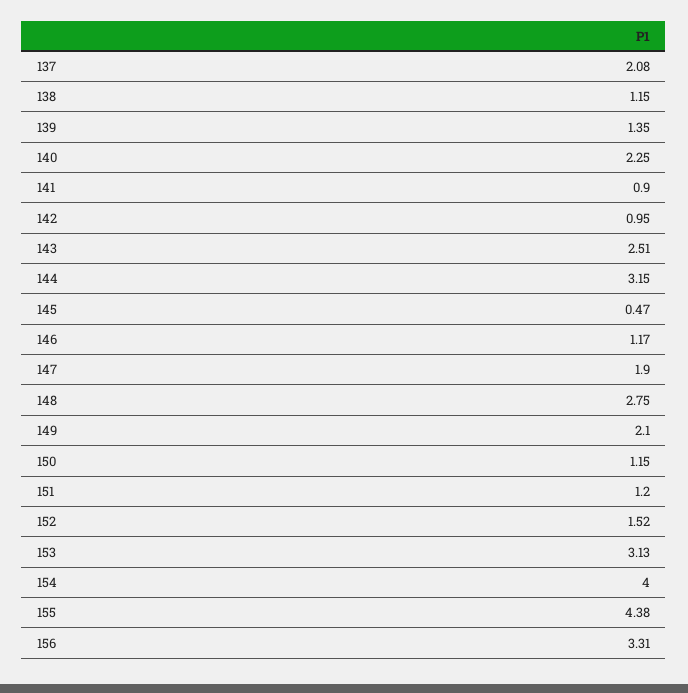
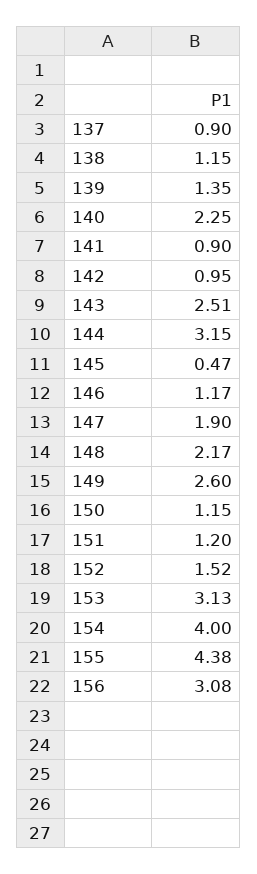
  {
-   "137": 2.08,
+   "137": 0.9,
    "138": 1.15,
    "139": 1.35,
    "140": 2.25,
    "141": 0.9,
    "142": 0.95,
    "143": 2.51,
    "144": 3.15,
    "145": 0.47,
    "146": 1.17,
    "147": 1.9,
-   "148": 2.75,
+   "148": 2.17,
-   "149": 2.1,
+   "149": 2.6,
    "150": 1.15,
    "151": 1.2,
    "152": 1.52,
    "153": 3.13,
    "154": 4,
    "155": 4.38,
-   "156": 3.31
+   "156": 3.08
  }

